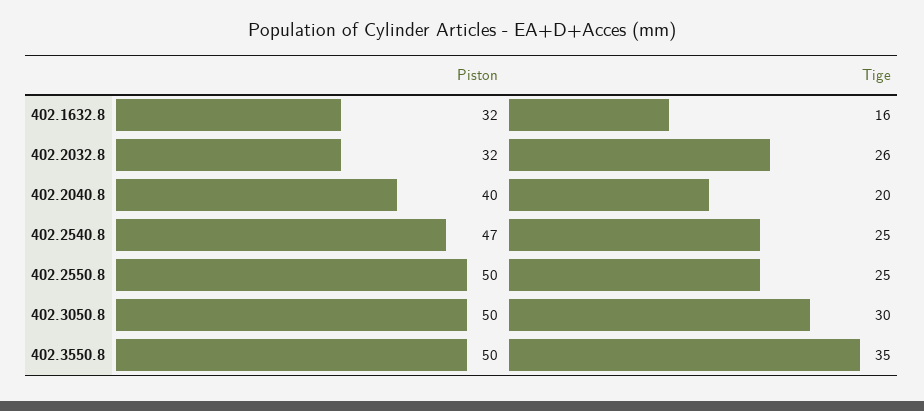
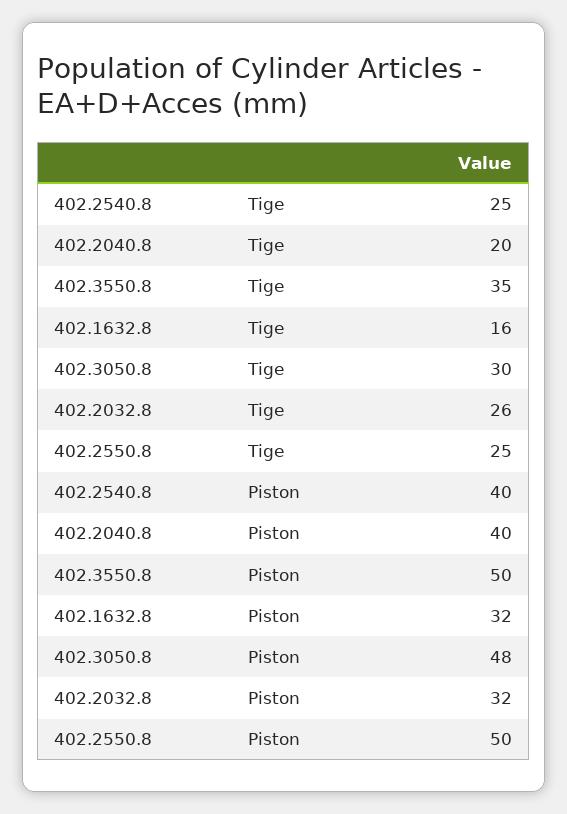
  {
    "Piston": {
      "402.1632.8": 32,
      "402.2032.8": 32,
      "402.2040.8": 40,
-     "402.2540.8": 47,
+     "402.2540.8": 40,
      "402.2550.8": 50,
-     "402.3050.8": 50,
+     "402.3050.8": 48,
      "402.3550.8": 50
    },
    "Tige": {
      "402.1632.8": 16,
      "402.2032.8": 26,
      "402.2040.8": 20,
      "402.2540.8": 25,
      "402.2550.8": 25,
      "402.3050.8": 30,
      "402.3550.8": 35
    }
  }

